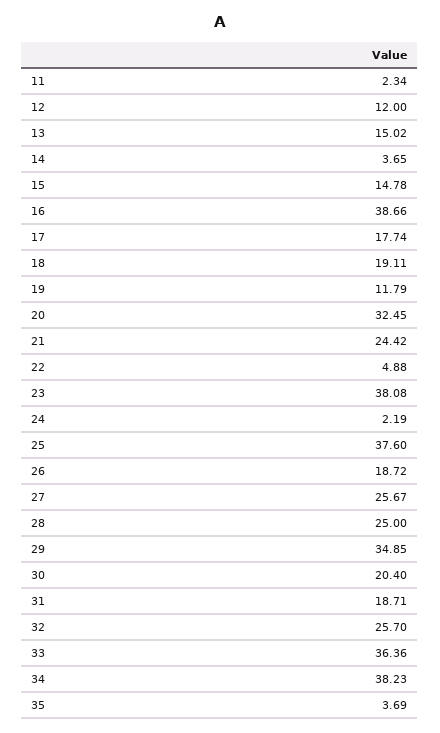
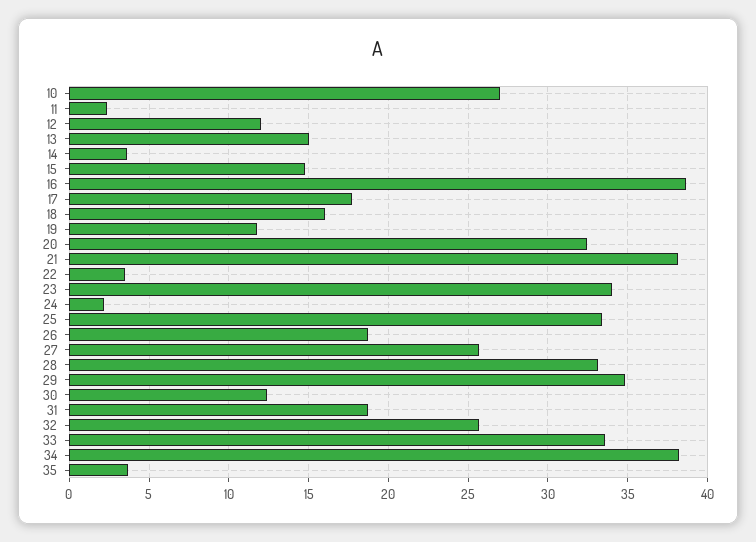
  {
    "11": 2.34,
    "12": 12,
    "13": 15.02,
    "14": 3.65,
    "15": 14.78,
    "16": 38.66,
    "17": 17.74,
-   "18": 19.11,
+   "18": 16,
    "19": 11.79,
    "20": 32.45,
-   "21": 24.42,
+   "21": 38,
-   "22": 4.88,
+   "22": 3.5,
-   "23": 38.08,
+   "23": 34,
    "24": 2.19,
-   "25": 37.6,
+   "25": 33.5,
    "26": 18.72,
    "27": 25.67,
-   "28": 25,
+   "28": 33,
    "29": 34.85,
-   "30": 20.4,
+   "30": 12.5,
    "31": 18.71,
    "32": 25.7,
-   "33": 36.36,
+   "33": 33.5,
    "34": 38.23,
-   "35": 3.69
+   "35": 3.69,
+   "10": 27
  }

